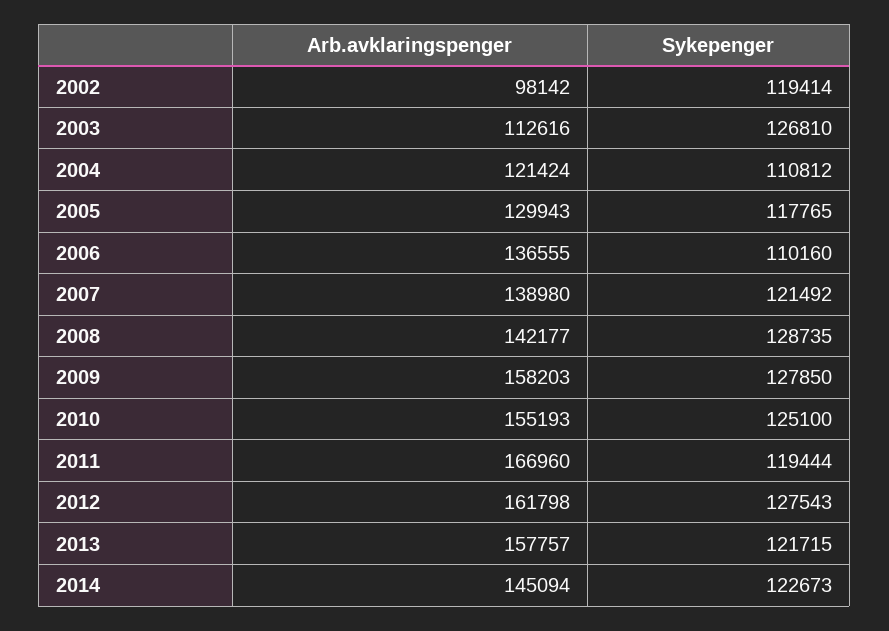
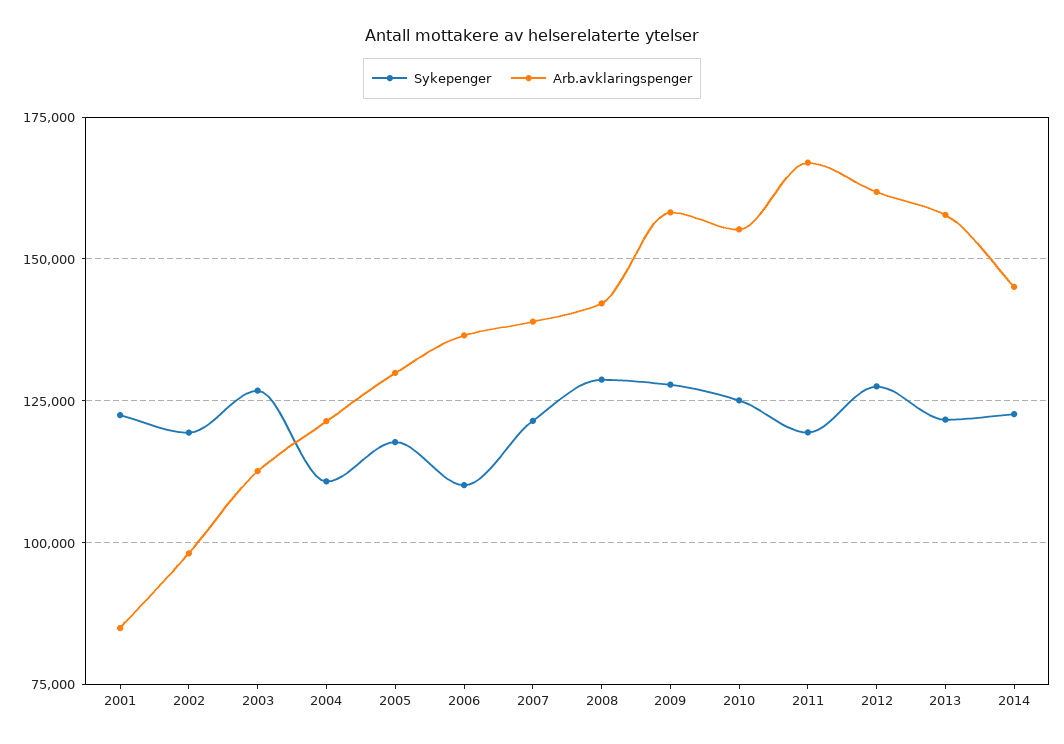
  {
    "Arb.avklaringspenger": {
      "2002": 98142,
      "2003": 112616,
      "2004": 121424,
      "2005": 129943,
      "2006": 136555,
      "2007": 138980,
      "2008": 142177,
      "2009": 158203,
      "2010": 155193,
      "2011": 166960,
      "2012": 161798,
      "2013": 157757,
-     "2014": 145094
+     "2014": 145094,
+     "2001": 85000
    },
    "Sykepenger": {
      "2002": 119414,
      "2003": 126810,
      "2004": 110812,
      "2005": 117765,
      "2006": 110160,
      "2007": 121492,
      "2008": 128735,
      "2009": 127850,
      "2010": 125100,
      "2011": 119444,
      "2012": 127543,
      "2013": 121715,
-     "2014": 122673
+     "2014": 122673,
+     "2001": 122500
    }
  }

